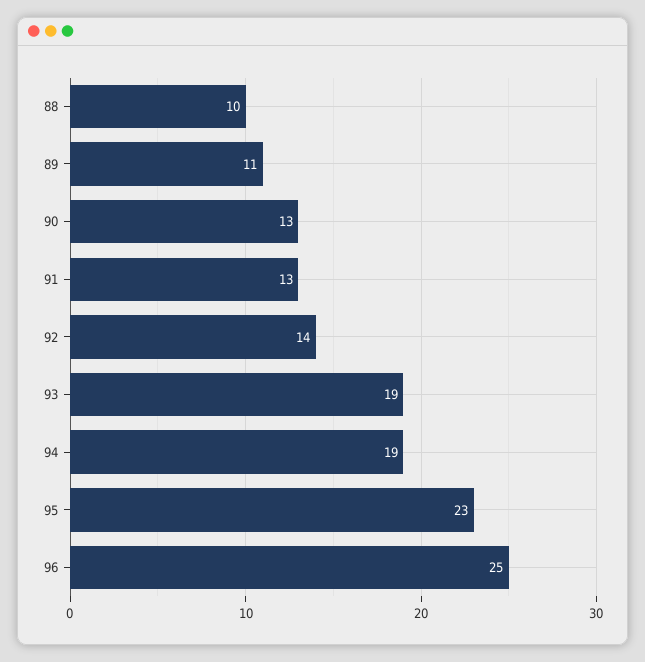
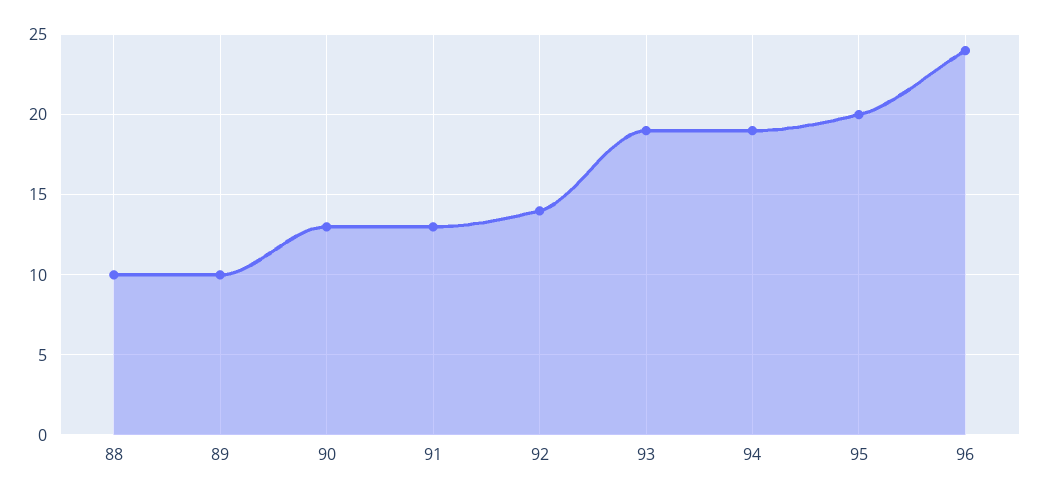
  {
    "88": 10,
-   "89": 11,
+   "89": 10,
    "90": 13,
    "91": 13,
    "92": 14,
    "93": 19,
    "94": 19,
-   "95": 23,
+   "95": 20,
-   "96": 25
+   "96": 24
  }

